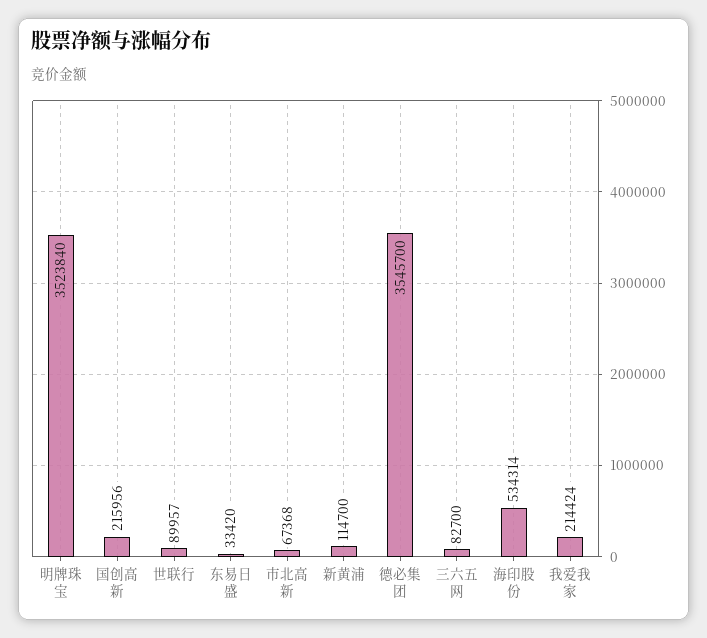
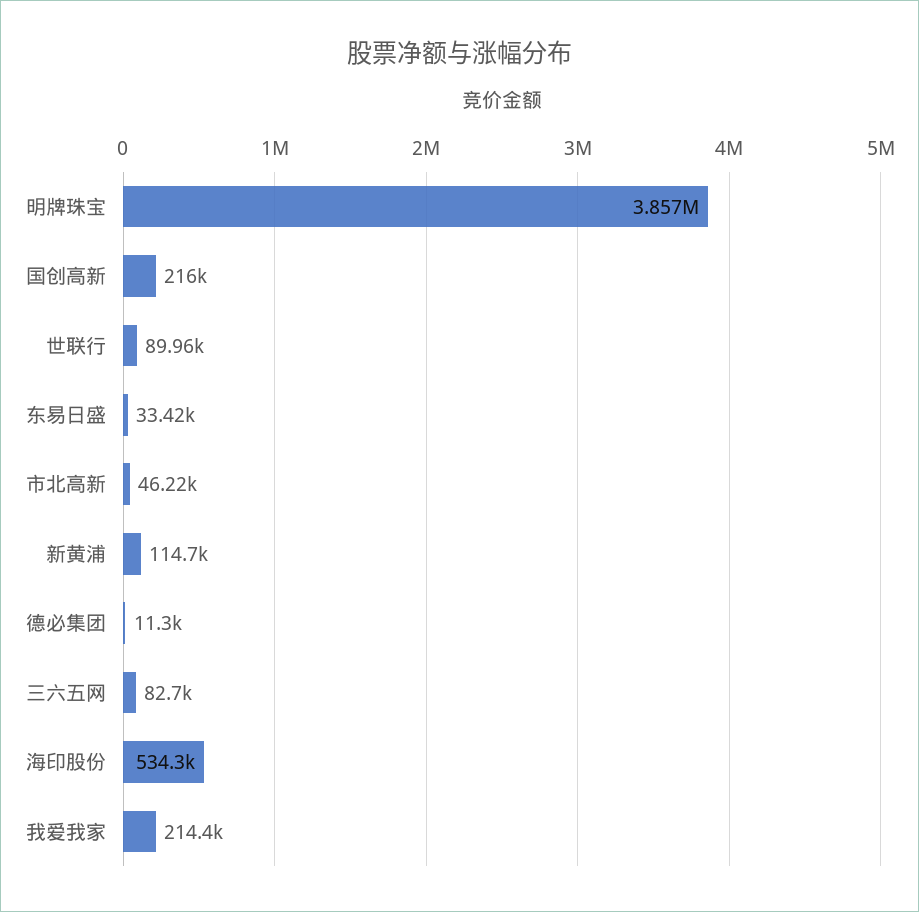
  {
-   "明牌珠宝": 3523840,
+   "明牌珠宝": 3857000,
    "国创高新": 215956,
    "世联行": 89957,
    "东易日盛": 33420,
-   "市北高新": 67368,
+   "市北高新": 46220,
    "新黄浦": 114700,
-   "德必集团": 3545700,
+   "德必集团": 11300,
    "三六五网": 82700,
    "海印股份": 534314,
    "我爱我家": 214424
  }

